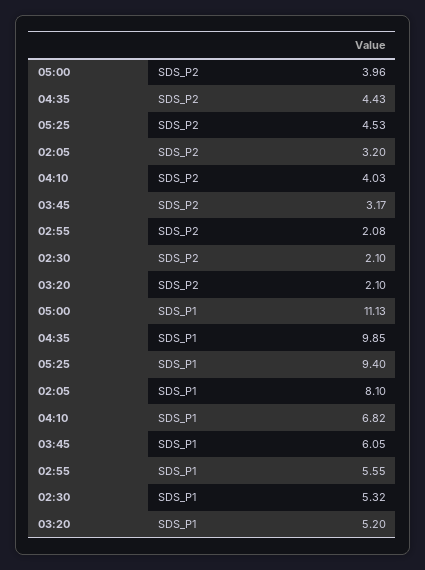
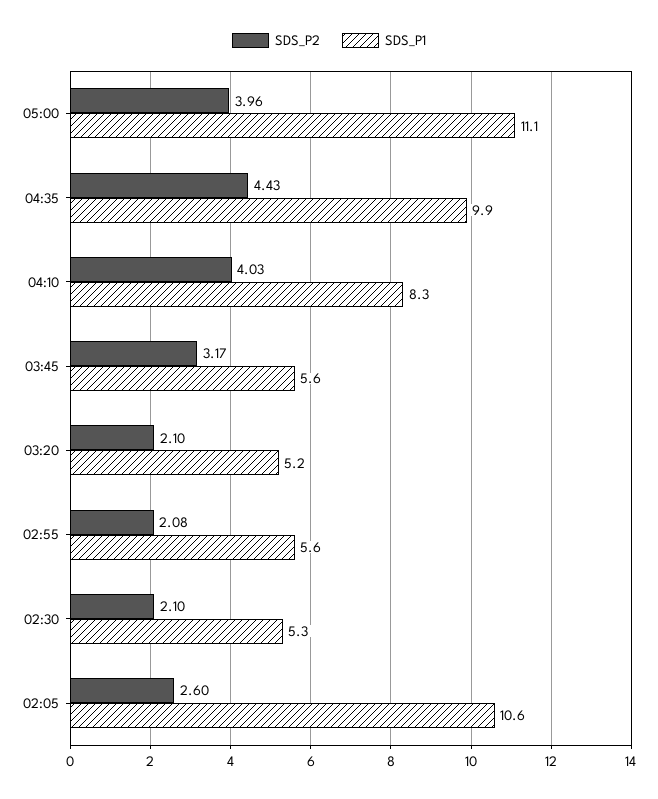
  {
    "SDS_P2": {
      "05:00": 3.96,
      "04:35": 4.43,
-     "05:25": 4.53,
-     "02:05": 3.2,
+     "02:05": 2.6,
      "04:10": 4.03,
      "03:45": 3.17,
      "02:55": 2.08,
      "02:30": 2.1,
      "03:20": 2.1
    },
    "SDS_P1": {
      "05:00": 11.13,
      "04:35": 9.85,
-     "05:25": 9.4,
-     "02:05": 8.1,
+     "02:05": 10.6,
-     "04:10": 6.82,
+     "04:10": 8.3,
-     "03:45": 6.05,
+     "03:45": 5.6,
      "02:55": 5.55,
      "02:30": 5.32,
      "03:20": 5.2
    }
  }

